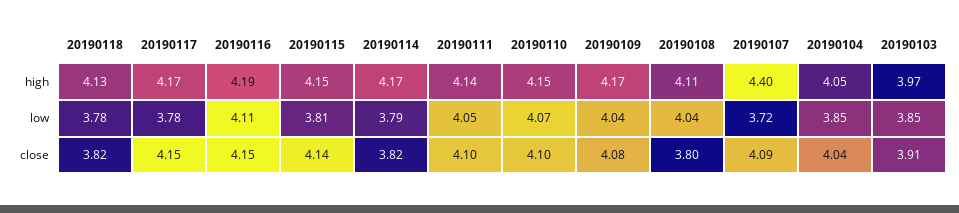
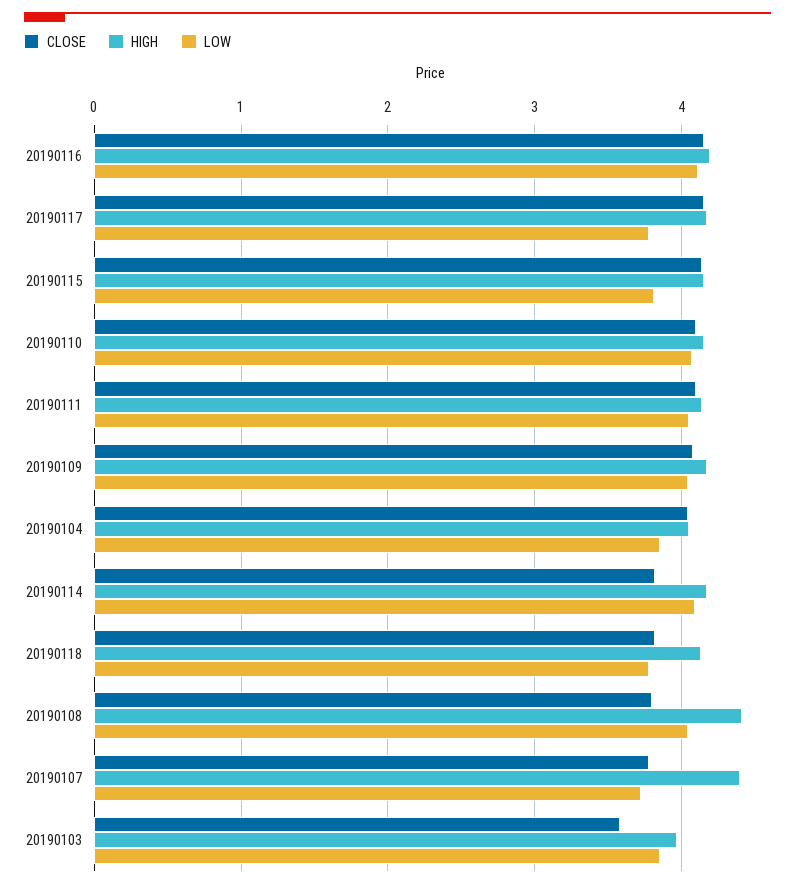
  {
    "high": {
      "20190118": 4.13,
      "20190117": 4.17,
      "20190116": 4.19,
      "20190115": 4.15,
      "20190114": 4.17,
      "20190111": 4.14,
      "20190110": 4.15,
      "20190109": 4.17,
-     "20190108": 4.11,
+     "20190108": 4.4,
      "20190107": 4.4,
      "20190104": 4.05,
      "20190103": 3.97
    },
    "low": {
      "20190118": 3.78,
      "20190117": 3.78,
      "20190116": 4.11,
      "20190115": 3.81,
-     "20190114": 3.79,
+     "20190114": 4.1,
      "20190111": 4.05,
      "20190110": 4.07,
      "20190109": 4.04,
      "20190108": 4.04,
      "20190107": 3.72,
      "20190104": 3.85,
      "20190103": 3.85
    },
    "close": {
      "20190118": 3.82,
      "20190117": 4.15,
      "20190116": 4.15,
      "20190115": 4.14,
      "20190114": 3.82,
      "20190111": 4.1,
      "20190110": 4.1,
      "20190109": 4.08,
      "20190108": 3.8,
-     "20190107": 4.09,
+     "20190107": 3.8,
      "20190104": 4.04,
-     "20190103": 3.91
+     "20190103": 3.6
    }
  }

